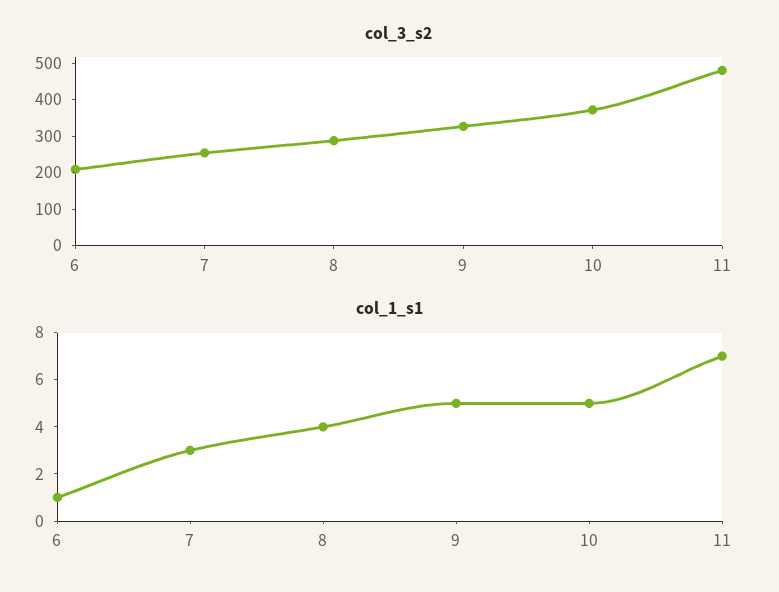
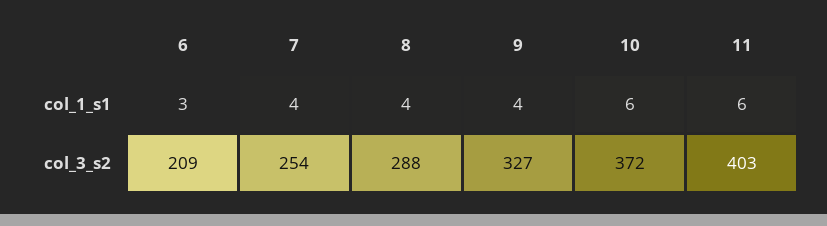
  {
    "col_3_s2": {
      "6": 209,
      "7": 254,
      "8": 288,
      "9": 327,
      "10": 372,
-     "11": 475
+     "11": 403
    },
    "col_1_s1": {
-     "6": 1,
+     "6": 3,
-     "7": 3,
+     "7": 4,
      "8": 4,
-     "9": 5,
+     "9": 4,
-     "10": 5,
+     "10": 6,
-     "11": 7
+     "11": 6
    }
  }

